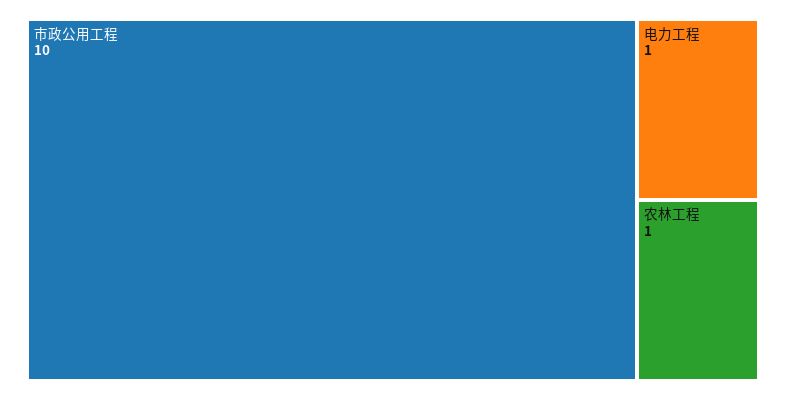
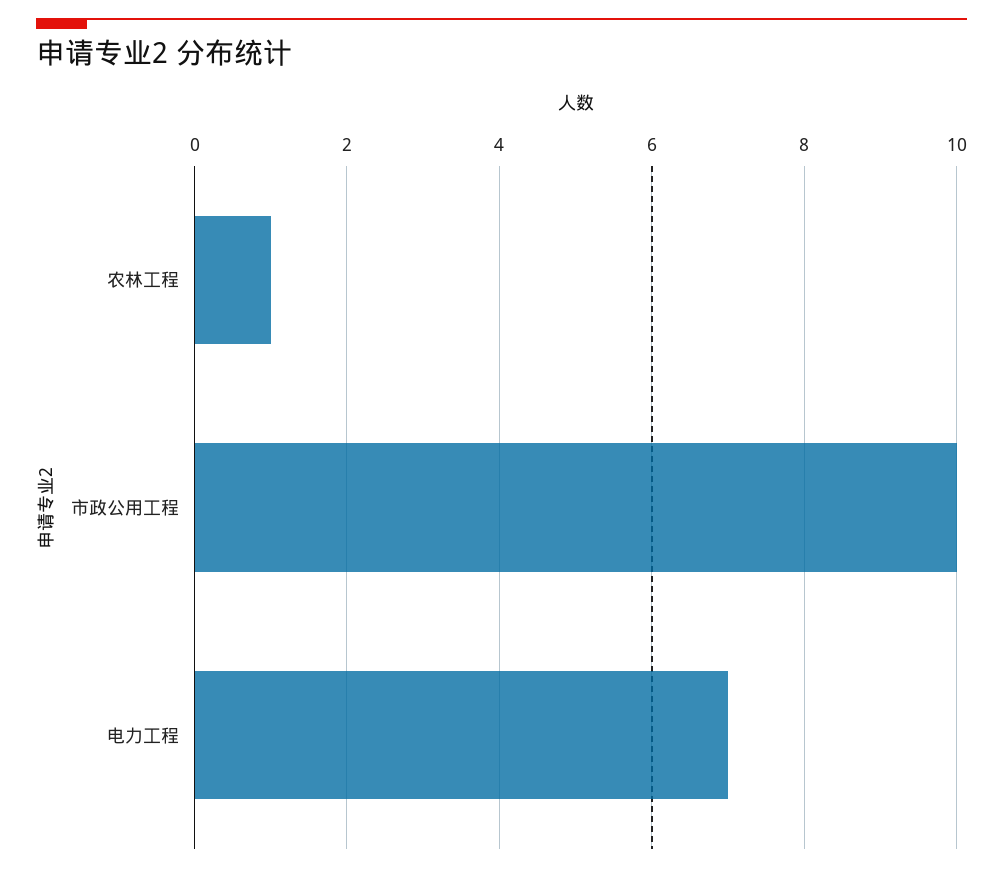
  {
    "市政公用工程": 10,
-   "电力工程": 1,
+   "电力工程": 7,
    "农林工程": 1
  }

